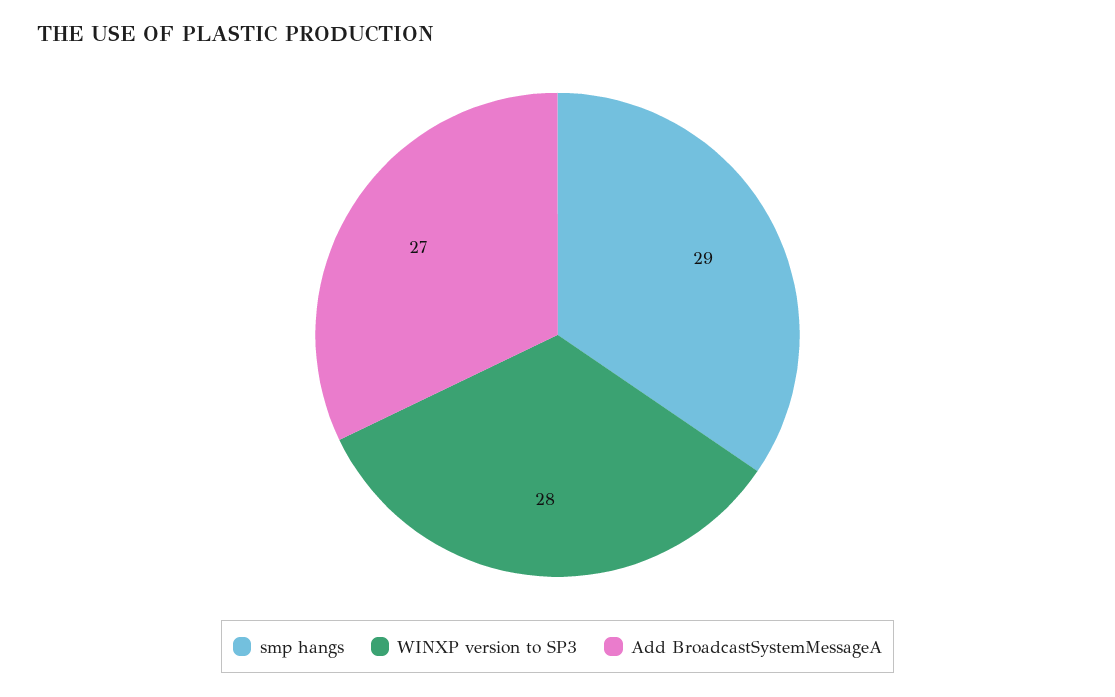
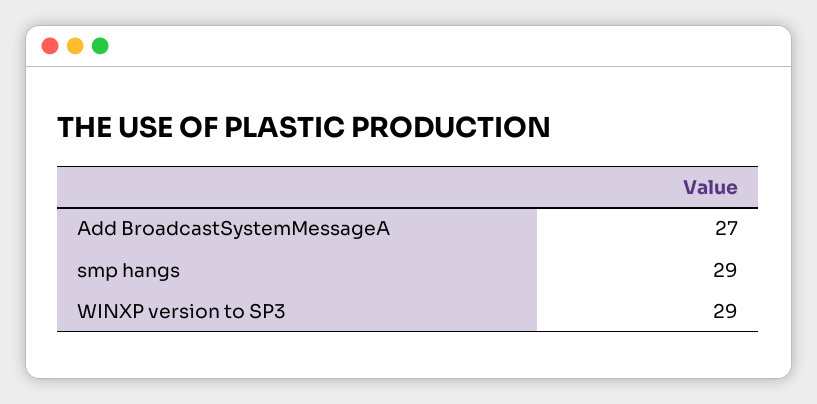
  {
    "smp hangs": 29,
-   "WINXP version to SP3": 28,
+   "WINXP version to SP3": 29,
    "Add BroadcastSystemMessageA": 27
  }

